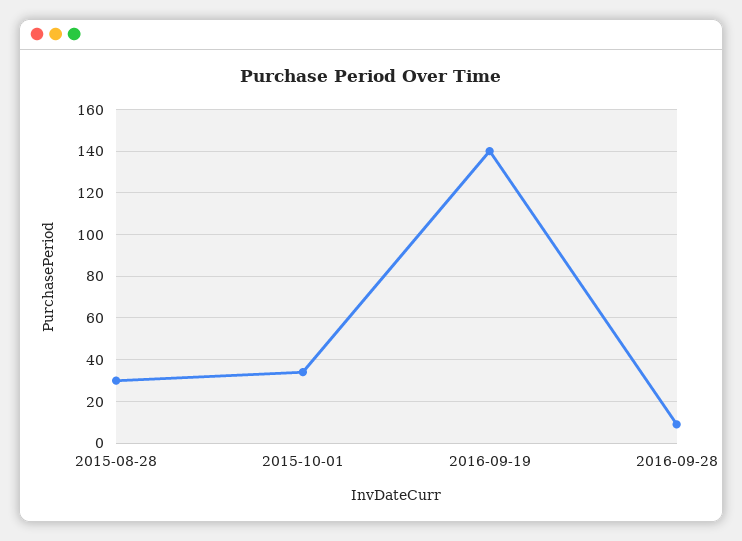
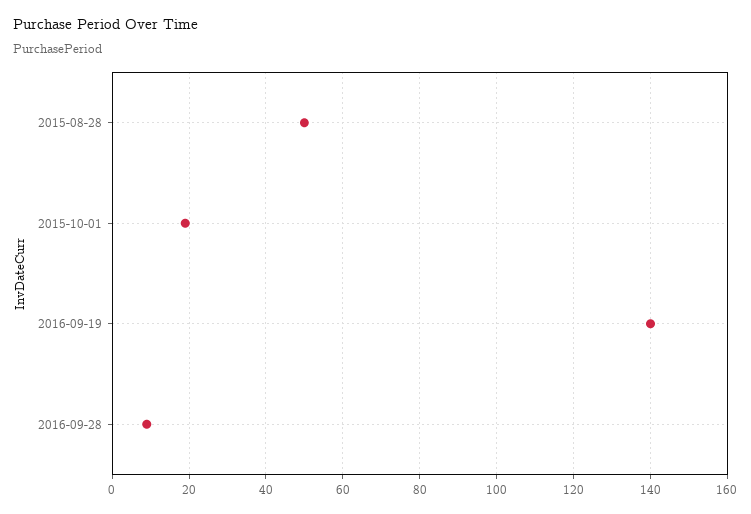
  {
-   "2015-08-28": 30,
+   "2015-08-28": 50,
-   "2015-10-01": 35,
+   "2015-10-01": 20,
    "2016-09-19": 140,
    "2016-09-28": 10
  }

